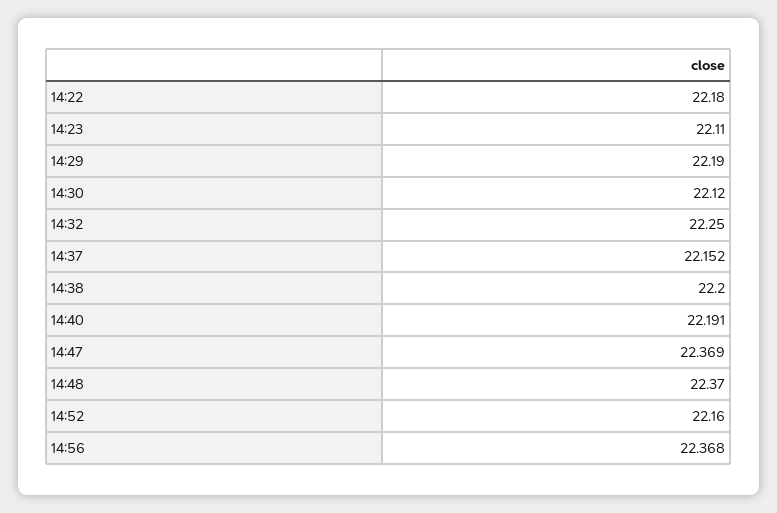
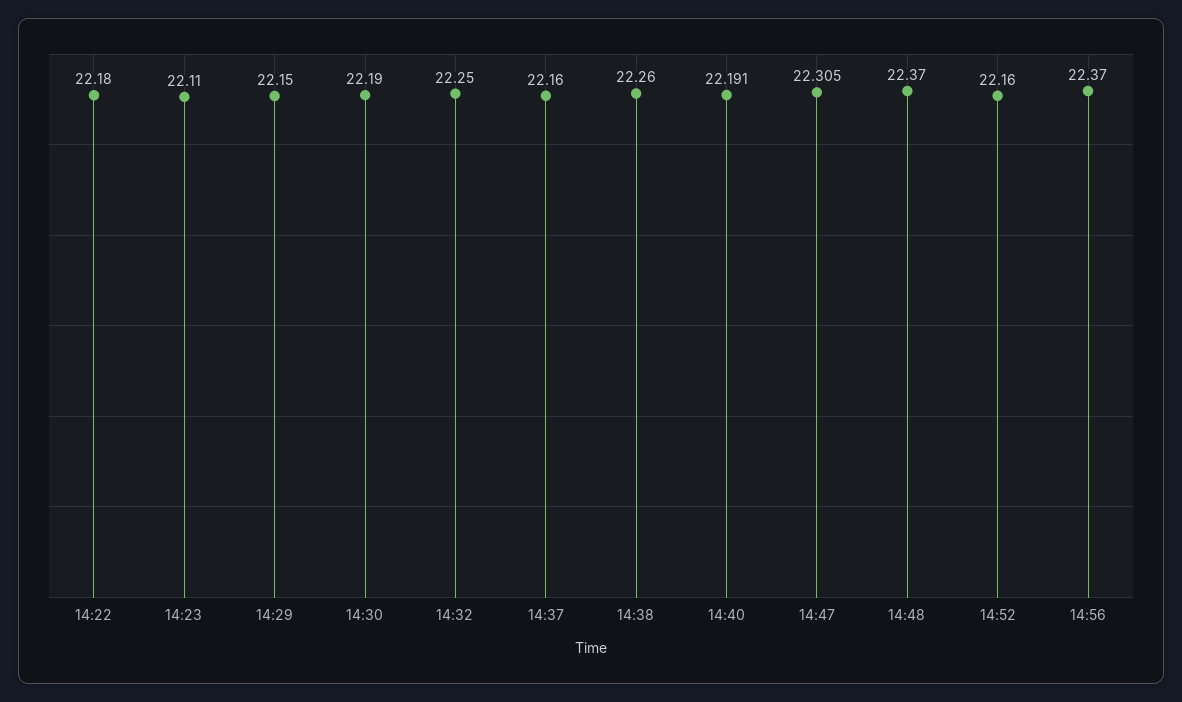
  {
    "14:22": 22.18,
    "14:23": 22.11,
-   "14:29": 22.19,
+   "14:29": 22.15,
-   "14:30": 22.12,
+   "14:30": 22.19,
    "14:32": 22.25,
-   "14:37": 22.152,
+   "14:37": 22.16,
-   "14:38": 22.2,
+   "14:38": 22.26,
    "14:40": 22.191,
-   "14:47": 22.369,
+   "14:47": 22.305,
    "14:48": 22.37,
    "14:52": 22.16,
-   "14:56": 22.368
+   "14:56": 22.37
  }

